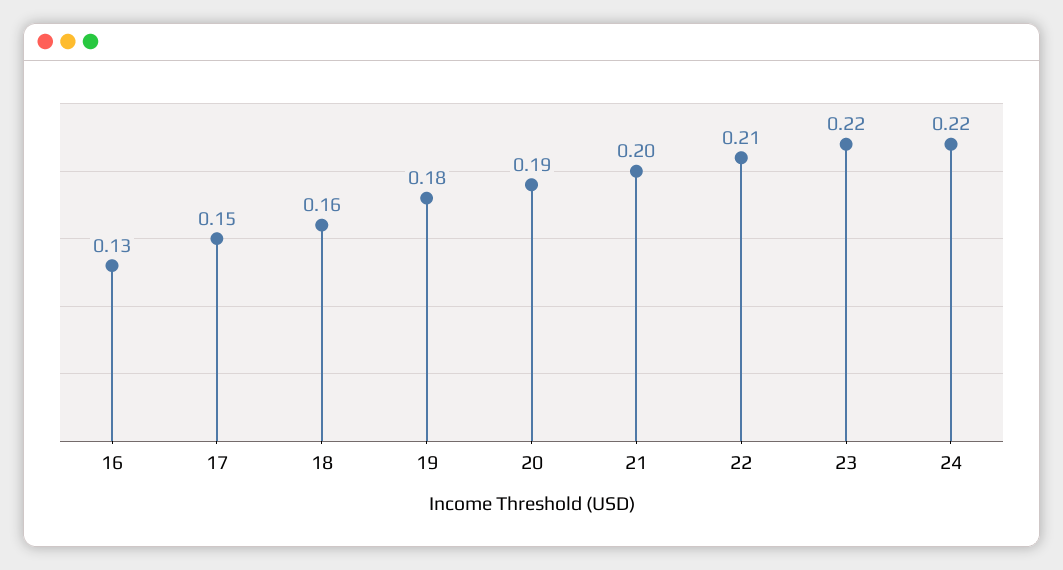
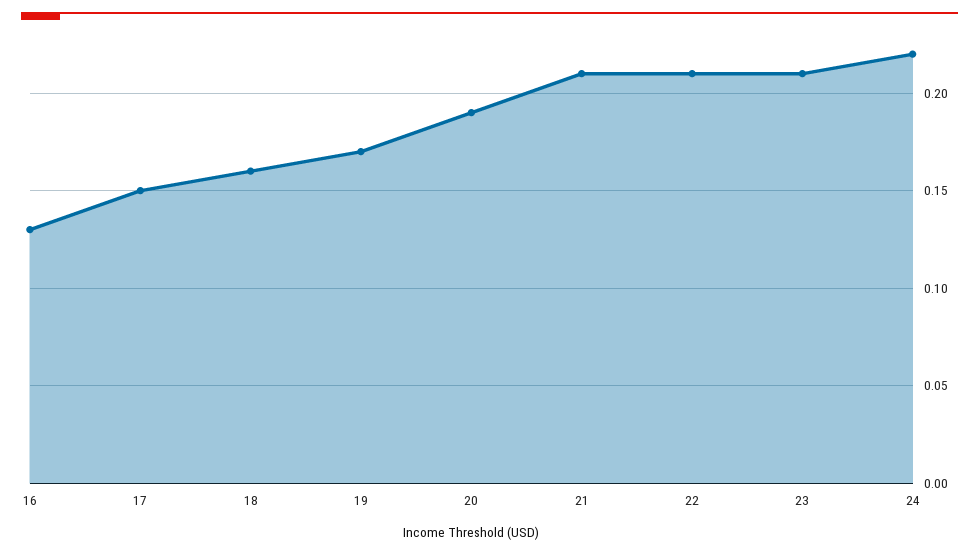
  {
    "16": 0.13,
    "17": 0.15,
    "18": 0.16,
-   "19": 0.18,
+   "19": 0.17,
    "20": 0.19,
-   "21": 0.2,
+   "21": 0.21,
    "22": 0.21,
-   "23": 0.22,
+   "23": 0.21,
    "24": 0.22
  }

